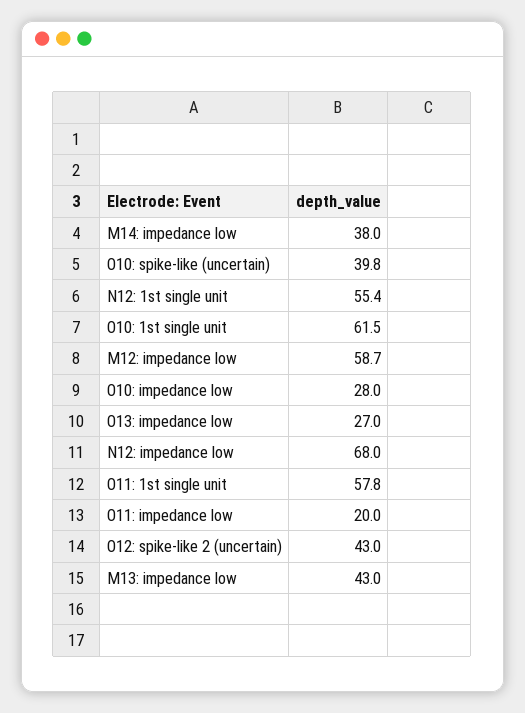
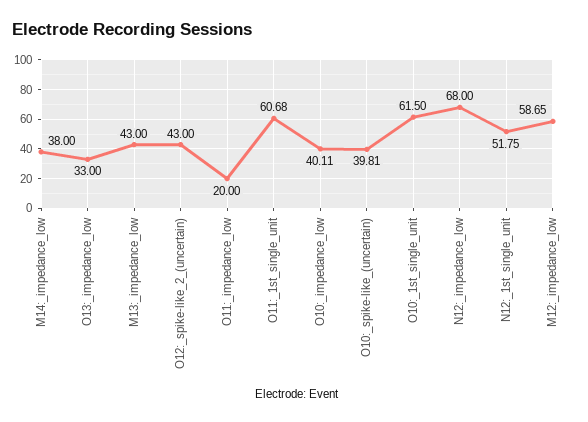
  {
    "M14: impedance low": 38,
    "O10: spike-like (uncertain)": 39.81,
-   "N12: 1st single unit": 55.4,
+   "N12: 1st single unit": 51.75,
    "O10: 1st single unit": 61.5,
    "M12: impedance low": 58.65,
-   "O10: impedance low": 28,
+   "O10: impedance low": 40.11,
-   "O13: impedance low": 27,
+   "O13: impedance low": 33,
    "N12: impedance low": 68,
-   "O11: 1st single unit": 57.8,
+   "O11: 1st single unit": 60.68,
    "O11: impedance low": 20,
    "O12: spike-like 2 (uncertain)": 43,
    "M13: impedance low": 43
  }

